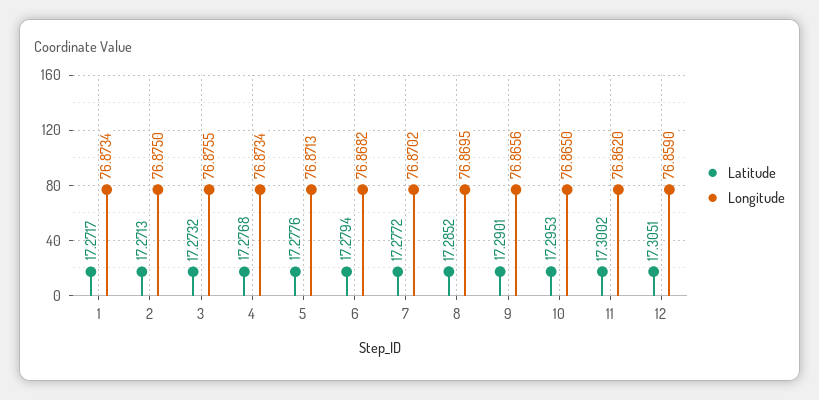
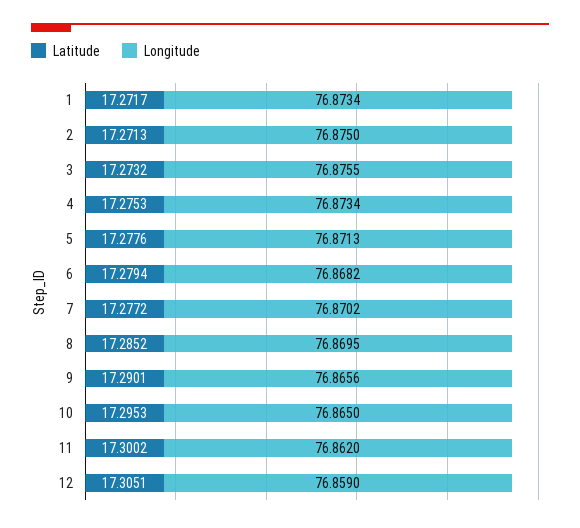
  {
    "Latitude": {
      "1": 17.2717,
      "2": 17.2713,
      "3": 17.2732,
-     "4": 17.2768,
+     "4": 17.2753,
      "5": 17.2776,
      "6": 17.2794,
      "7": 17.2772,
      "8": 17.2852,
      "9": 17.2901,
      "10": 17.2953,
      "11": 17.3002,
      "12": 17.3051
    },
    "Longitude": {
      "1": 76.8734,
      "2": 76.875,
      "3": 76.8755,
      "4": 76.8734,
      "5": 76.8713,
      "6": 76.8682,
      "7": 76.8702,
      "8": 76.8695,
      "9": 76.8656,
      "10": 76.865,
      "11": 76.862,
      "12": 76.859
    }
  }

